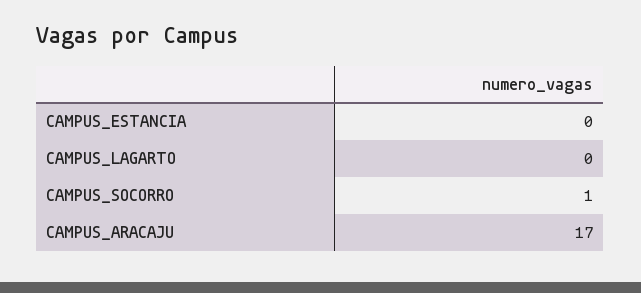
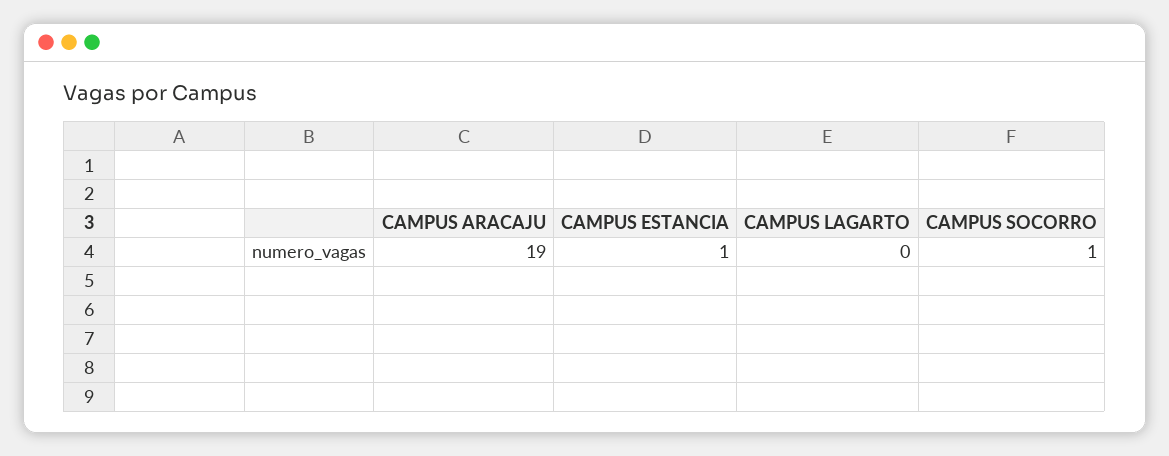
  {
-   "CAMPUS_ESTANCIA": 0,
+   "CAMPUS_ESTANCIA": 1,
    "CAMPUS_LAGARTO": 0,
    "CAMPUS_SOCORRO": 1,
-   "CAMPUS_ARACAJU": 17
+   "CAMPUS_ARACAJU": 19
  }

